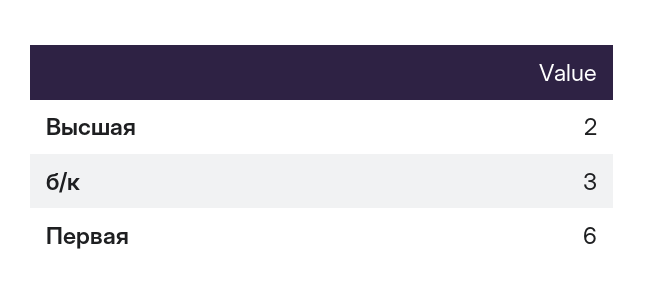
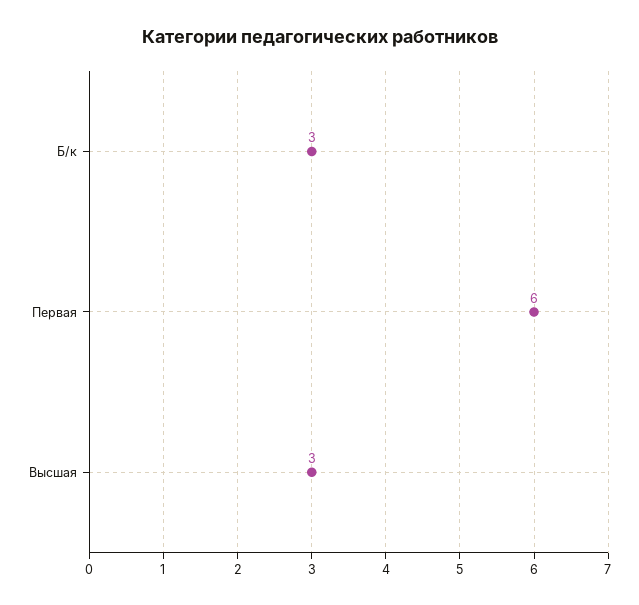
  {
-   "Высшая": 2,
+   "Высшая": 3,
    "б/к": 3,
    "Первая": 6
  }

